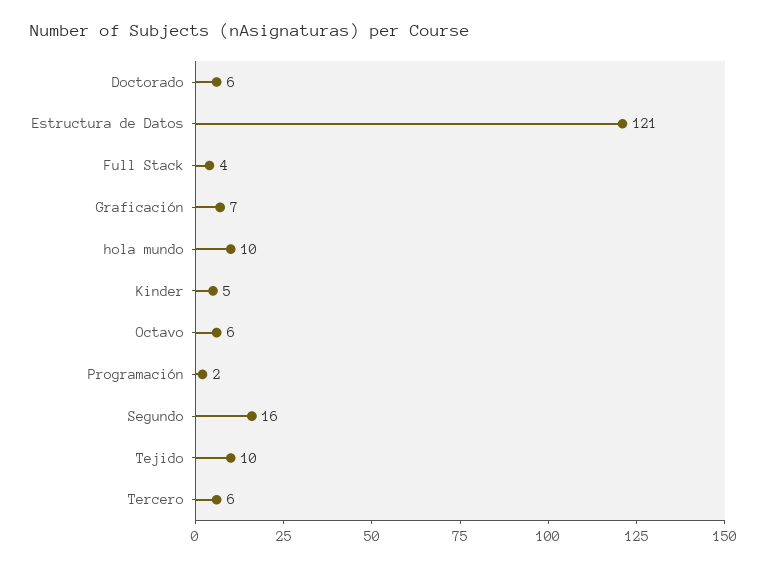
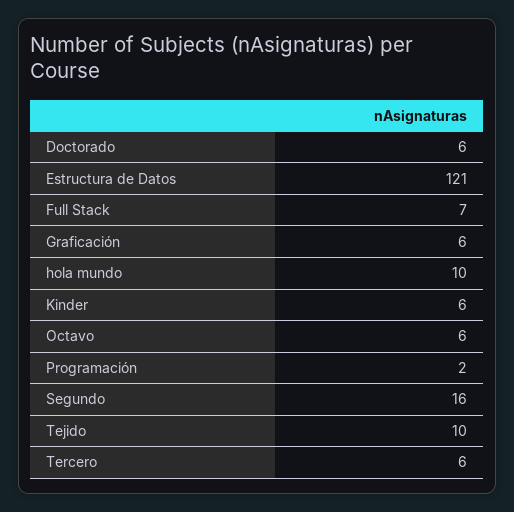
  {
    "Doctorado": 6,
    "Estructura de Datos": 121,
-   "Full Stack": 4,
+   "Full Stack": 7,
-   "Graficación": 7,
+   "Graficación": 6,
    "hola mundo": 10,
-   "Kinder": 5,
+   "Kinder": 6,
    "Octavo": 6,
    "Programación": 2,
    "Segundo": 16,
    "Tejido": 10,
    "Tercero": 6
  }

